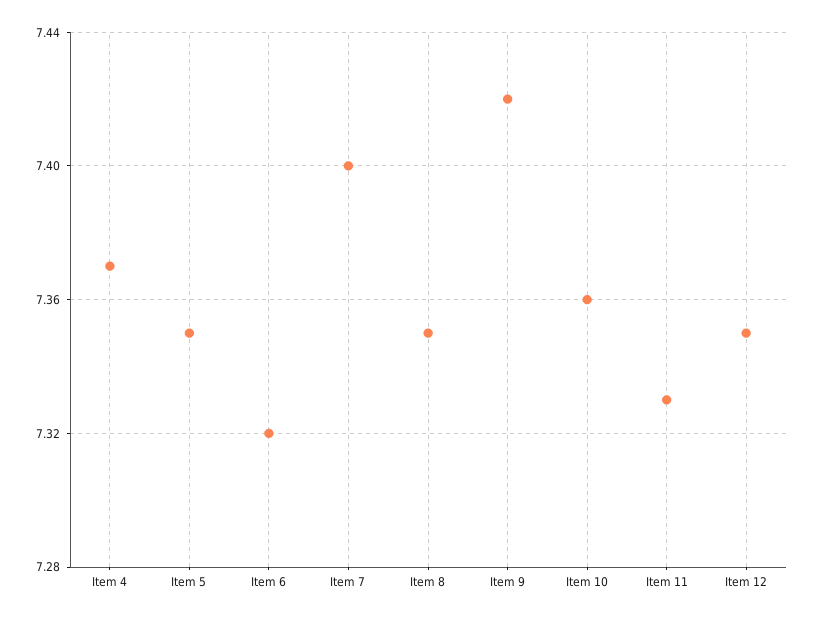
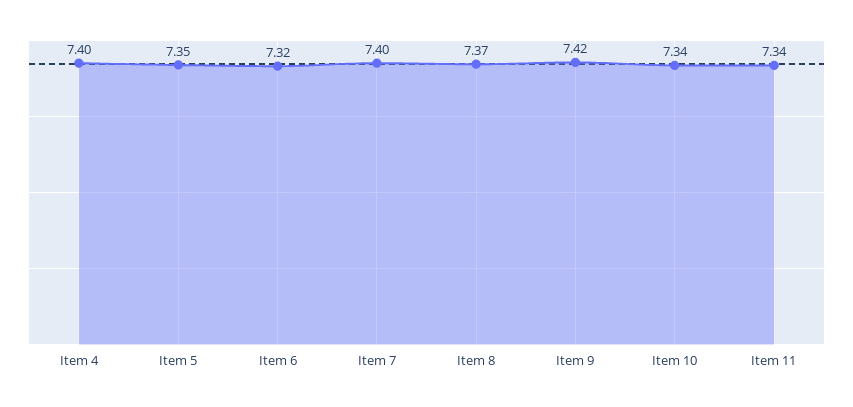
  {
-   "Item 4": 7.37,
+   "Item 4": 7.4,
    "Item 5": 7.35,
    "Item 6": 7.32,
    "Item 7": 7.4,
-   "Item 8": 7.35,
+   "Item 8": 7.37,
    "Item 9": 7.42,
-   "Item 10": 7.36,
+   "Item 10": 7.34,
-   "Item 11": 7.33,
+   "Item 11": 7.34
-   "Item 12": 7.35
  }

